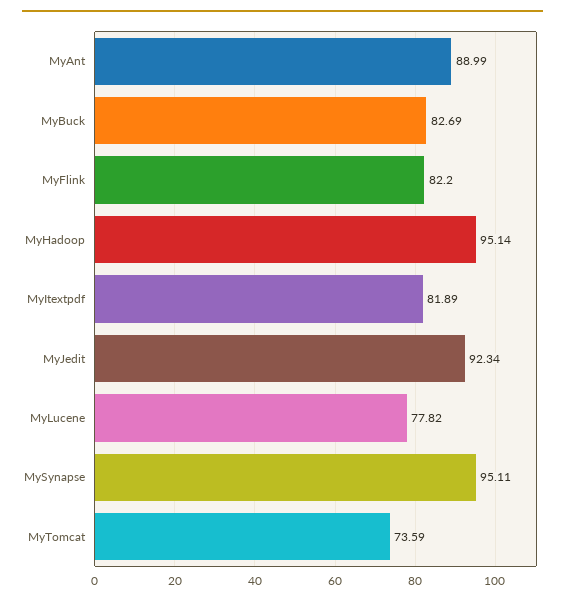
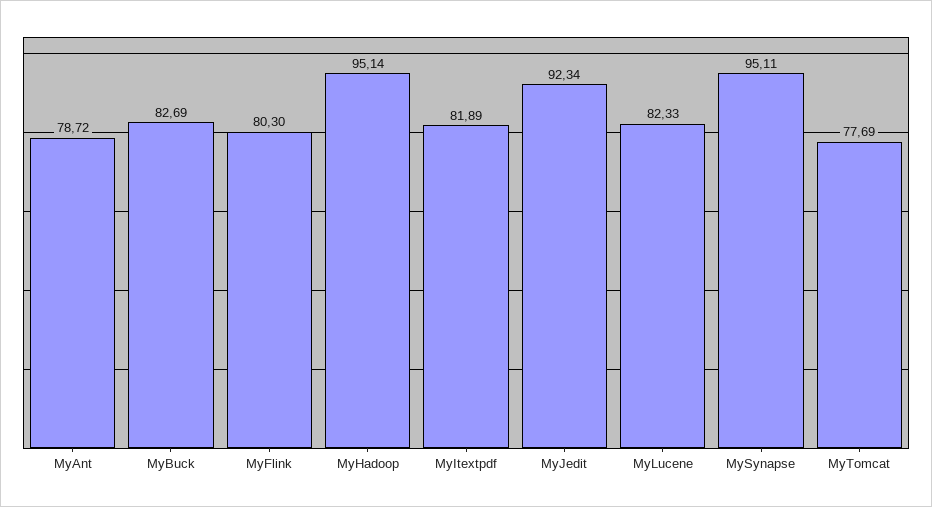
  {
-   "MyAnt": 88.99,
+   "MyAnt": 78.72,
    "MyBuck": 82.69,
-   "MyFlink": 82.2,
+   "MyFlink": 80.3,
    "MyHadoop": 95.14,
    "MyItextpdf": 81.89,
    "MyJedit": 92.34,
-   "MyLucene": 77.82,
+   "MyLucene": 82.33,
    "MySynapse": 95.11,
-   "MyTomcat": 73.59
+   "MyTomcat": 77.69
  }

